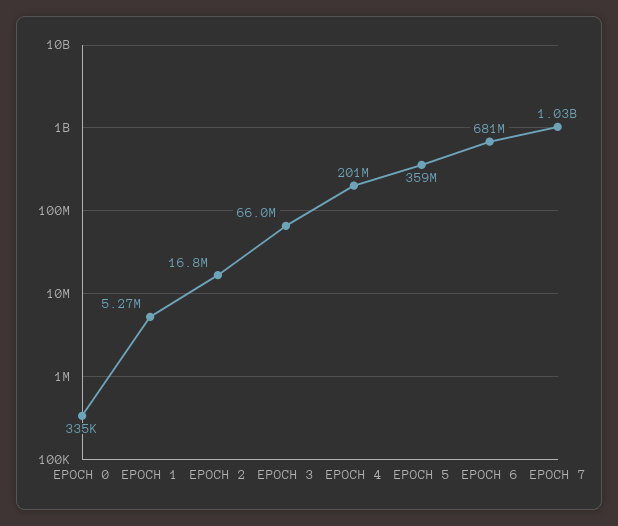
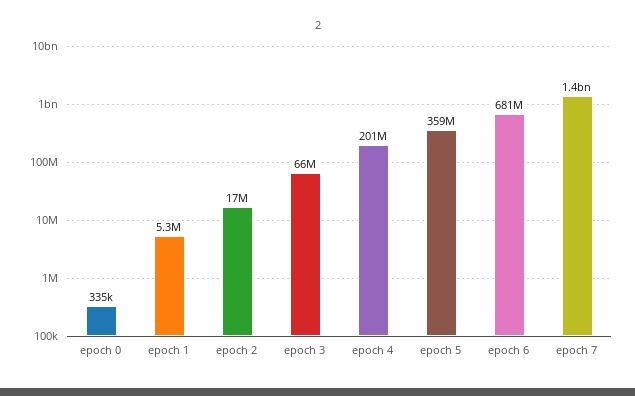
  {
    "EPOCH 0": 335000,
    "EPOCH 1": 5270000,
    "EPOCH 2": 16800000,
    "EPOCH 3": 66000000,
    "EPOCH 4": 201000000,
    "EPOCH 5": 359000000,
    "EPOCH 6": 681000000,
-   "EPOCH 7": 1030000000
+   "EPOCH 7": 1400000000
  }

